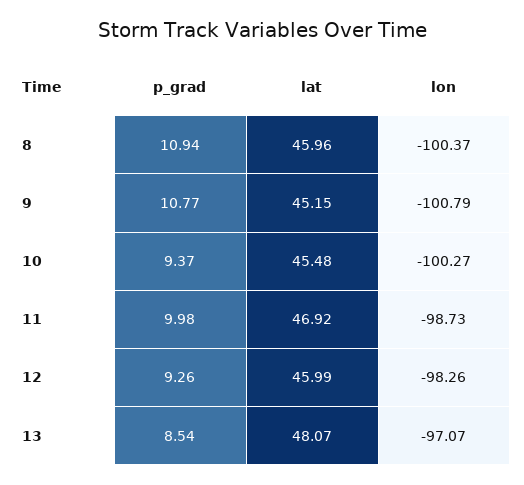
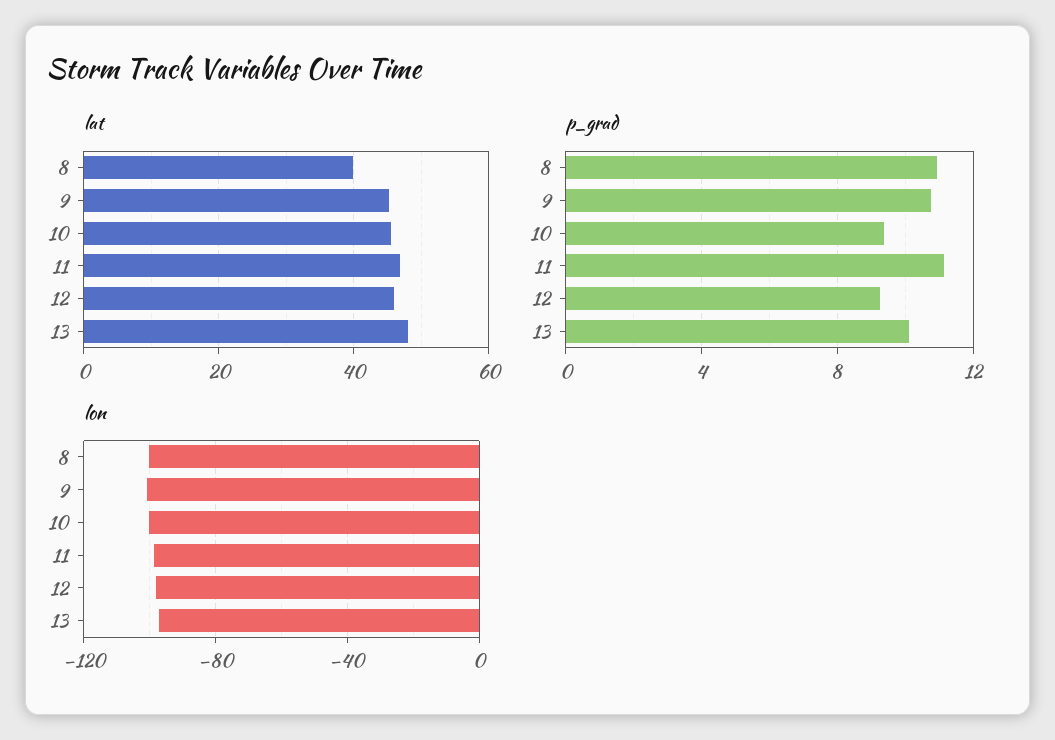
  {
    "p_grad": {
      "8": 10.94,
      "9": 10.77,
      "10": 9.37,
-     "11": 9.98,
+     "11": 11,
      "12": 9.26,
-     "13": 8.54
+     "13": 10
    },
    "lat": {
-     "8": 45.96,
+     "8": 40,
      "9": 45.15,
      "10": 45.48,
      "11": 46.92,
      "12": 45.99,
      "13": 48.07
    },
    "lon": {
      "8": -100.37,
      "9": -100.79,
      "10": -100.27,
      "11": -98.73,
      "12": -98.26,
      "13": -97.07
    }
  }

